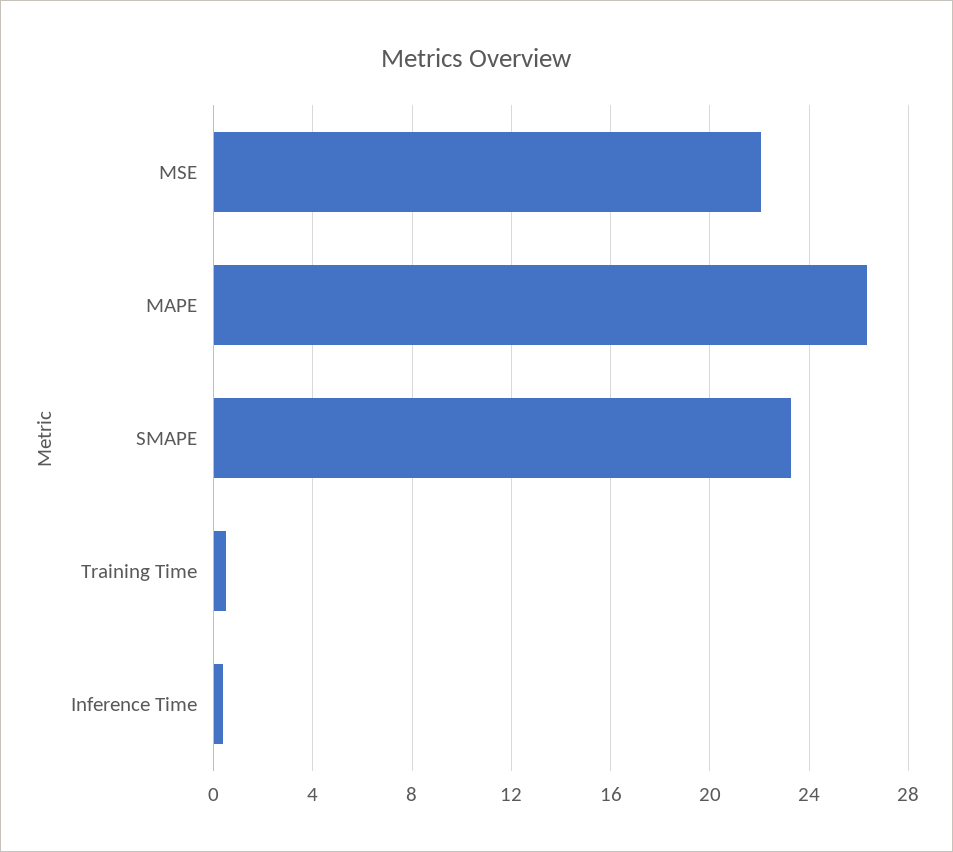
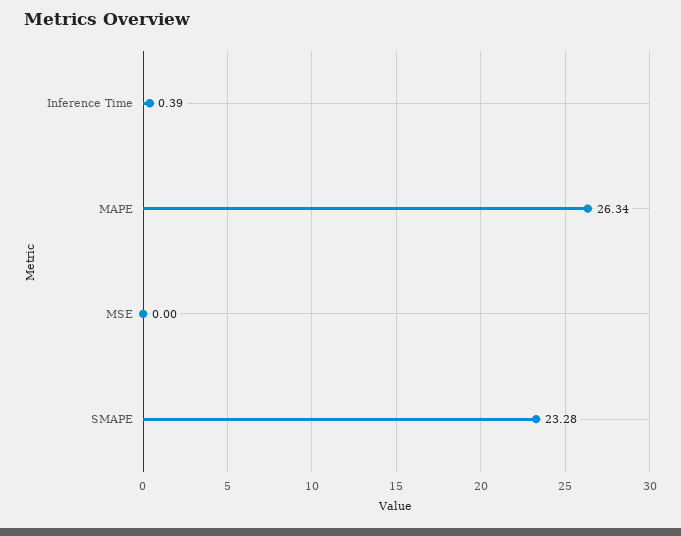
  {
-   "MSE": 22,
+   "MSE": 0,
    "MAPE": 26.34,
    "SMAPE": 23.28,
-   "Training Time": 0.5,
    "Inference Time": 0.39
  }

